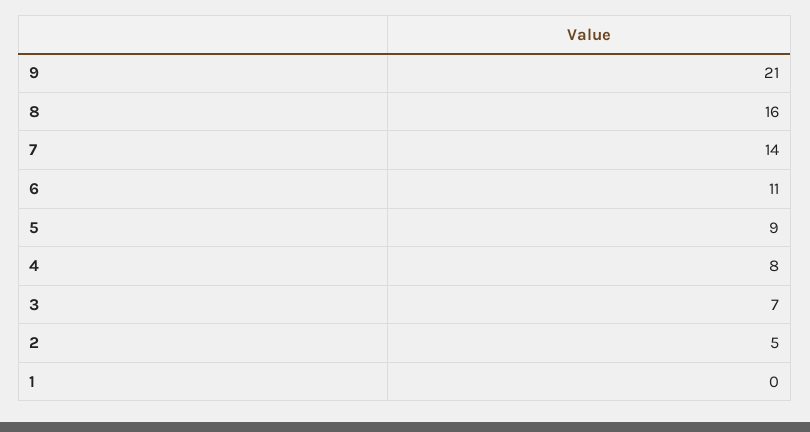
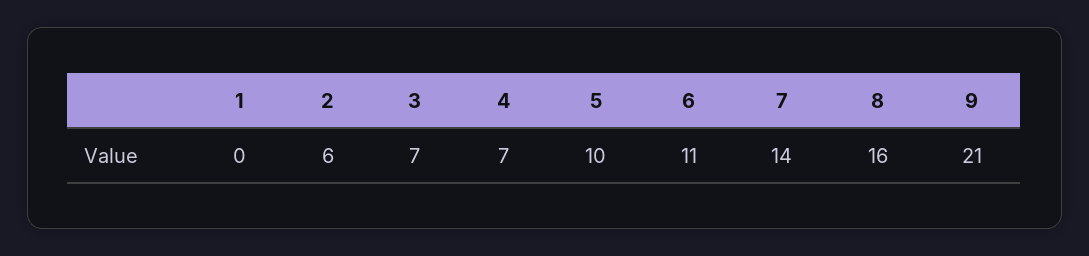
  {
    "9": 21,
    "8": 16,
    "7": 14,
    "6": 11,
-   "5": 9,
+   "5": 10,
-   "4": 8,
+   "4": 7,
    "3": 7,
-   "2": 5,
+   "2": 6,
    "1": 0
  }

